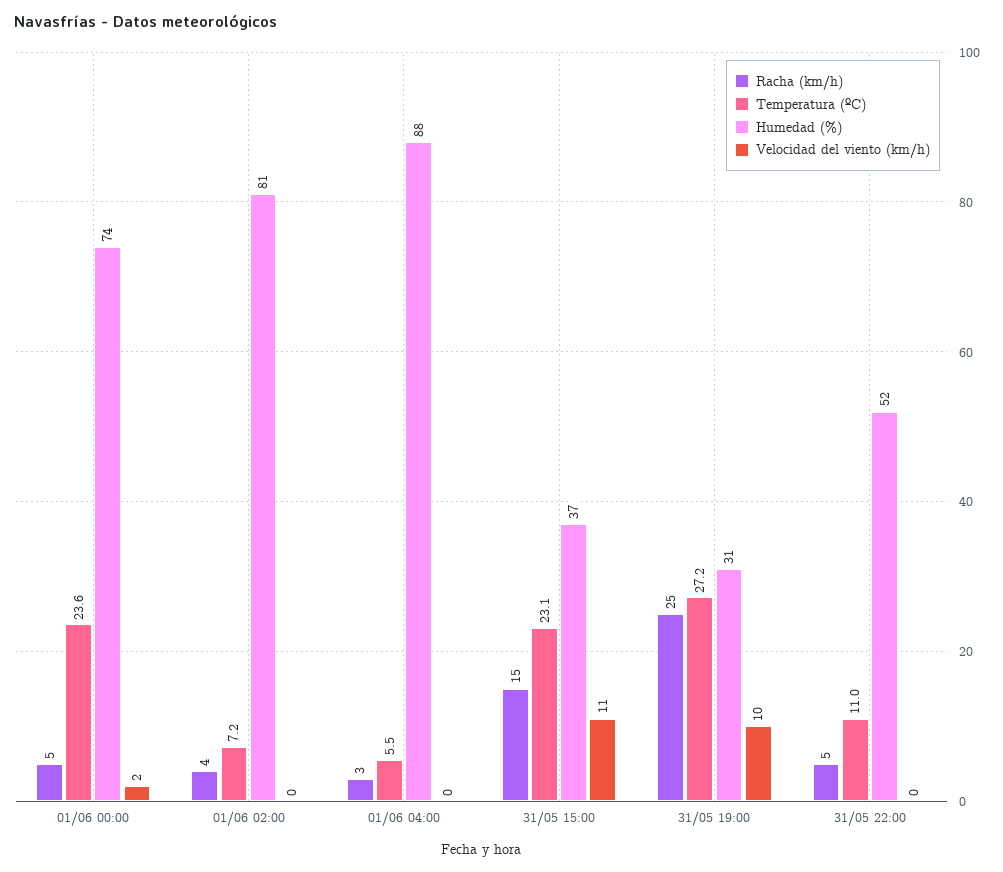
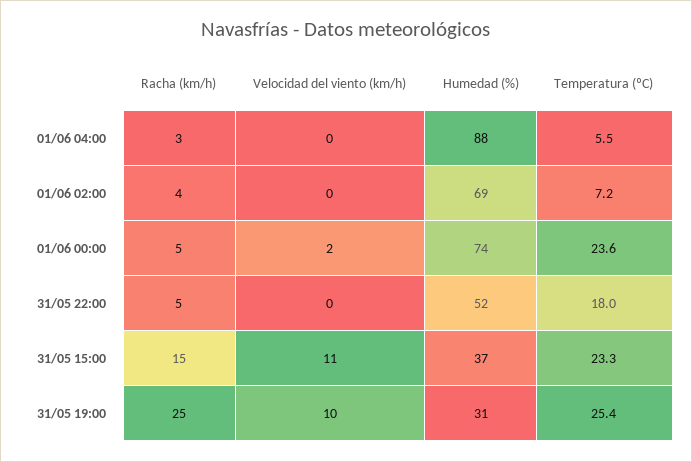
  {
    "Racha (km/h)": {
      "01/06 00:00": 5,
      "01/06 02:00": 4,
      "01/06 04:00": 3,
      "31/05 15:00": 15,
      "31/05 19:00": 25,
      "31/05 22:00": 5
    },
    "Temperatura (ºC)": {
      "01/06 00:00": 23.6,
      "01/06 02:00": 7.2,
      "01/06 04:00": 5.5,
-     "31/05 15:00": 23.1,
+     "31/05 15:00": 23.3,
-     "31/05 19:00": 27.2,
+     "31/05 19:00": 25.4,
-     "31/05 22:00": 11
+     "31/05 22:00": 18
    },
    "Humedad (%)": {
      "01/06 00:00": 74,
-     "01/06 02:00": 81,
+     "01/06 02:00": 69,
      "01/06 04:00": 88,
      "31/05 15:00": 37,
      "31/05 19:00": 31,
      "31/05 22:00": 52
    },
    "Velocidad del viento (km/h)": {
      "01/06 00:00": 2,
      "01/06 02:00": 0,
      "01/06 04:00": 0,
      "31/05 15:00": 11,
      "31/05 19:00": 10,
      "31/05 22:00": 0
    }
  }

